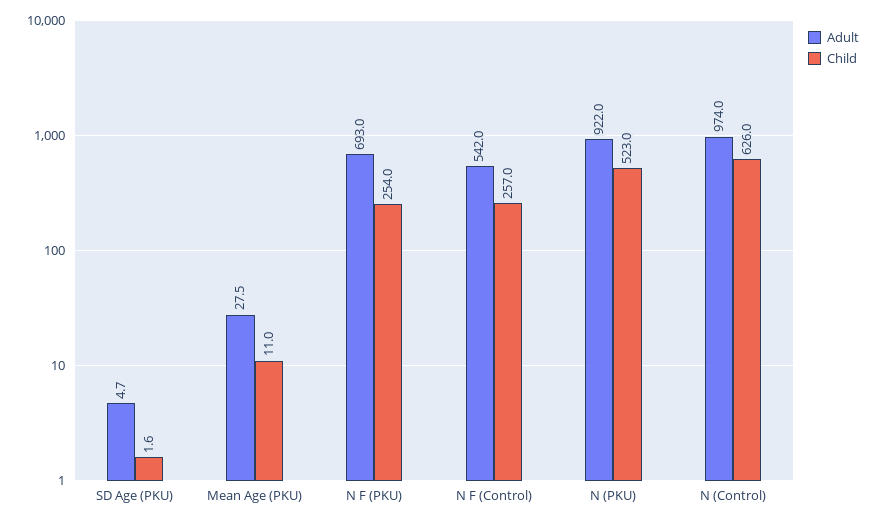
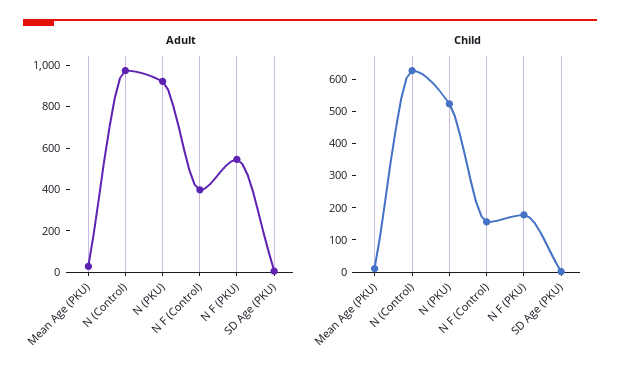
  {
    "Adult": {
      "SD Age (PKU)": 4.7,
      "Mean Age (PKU)": 27.5,
-     "N F (PKU)": 693,
+     "N F (PKU)": 550,
-     "N F (Control)": 542,
+     "N F (Control)": 400,
      "N (PKU)": 922,
      "N (Control)": 974
    },
    "Child": {
      "SD Age (PKU)": 1.6,
      "Mean Age (PKU)": 11,
-     "N F (PKU)": 254,
+     "N F (PKU)": 175,
-     "N F (Control)": 257,
+     "N F (Control)": 150,
      "N (PKU)": 523,
      "N (Control)": 626
    }
  }

